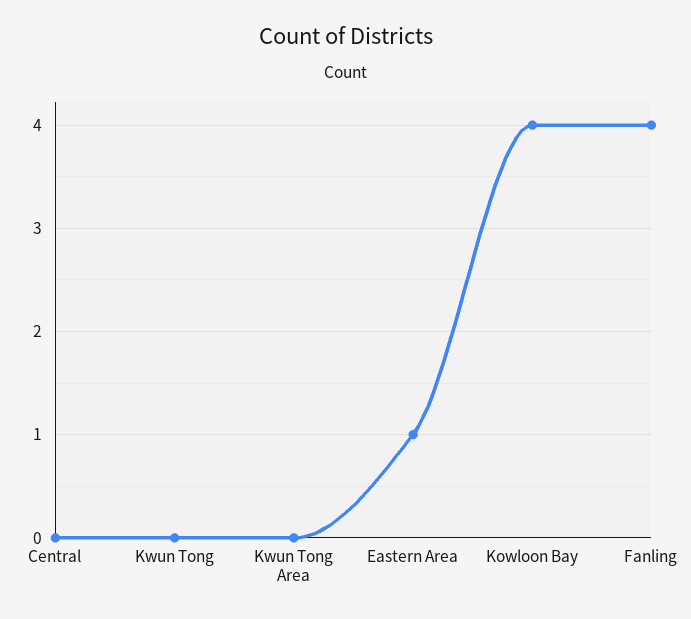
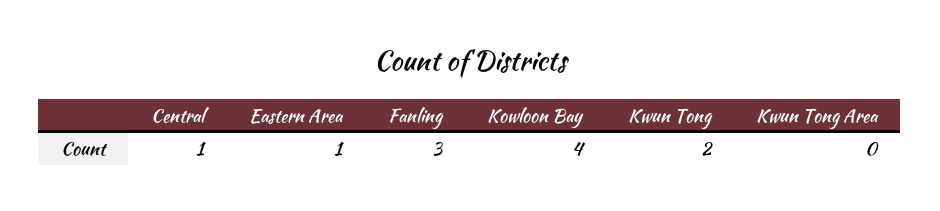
  {
-   "Central": 0,
+   "Central": 1,
-   "Kwun Tong": 0,
+   "Kwun Tong": 2,
    "Kwun Tong Area": 0,
    "Eastern Area": 1,
    "Kowloon Bay": 4,
-   "Fanling": 4
+   "Fanling": 3
  }

